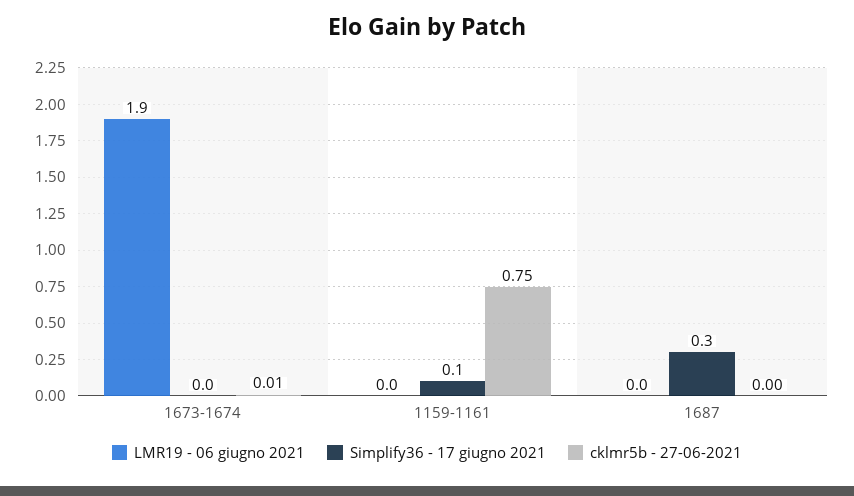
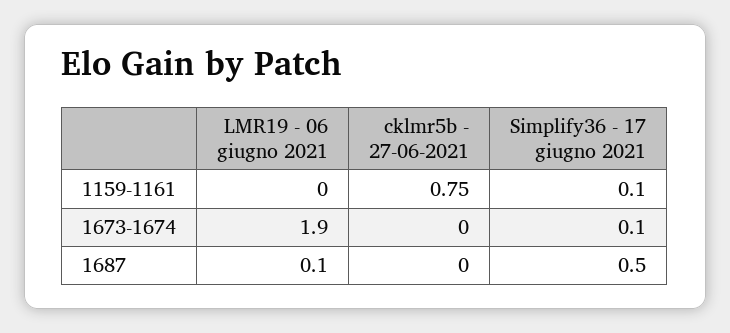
  {
    "LMR19 - 06 giugno 2021": {
      "1673-1674": 1.9,
      "1159-1161": 0,
-     "1687": 0
+     "1687": 0.1
    },
    "Simplify36 - 17 giugno 2021": {
-     "1673-1674": 0,
+     "1673-1674": 0.1,
      "1159-1161": 0.1,
-     "1687": 0.3
+     "1687": 0.5
    },
    "cklmr5b - 27-06-2021": {
-     "1673-1674": 0.01,
+     "1673-1674": 0,
      "1159-1161": 0.75,
      "1687": 0
    }
  }

